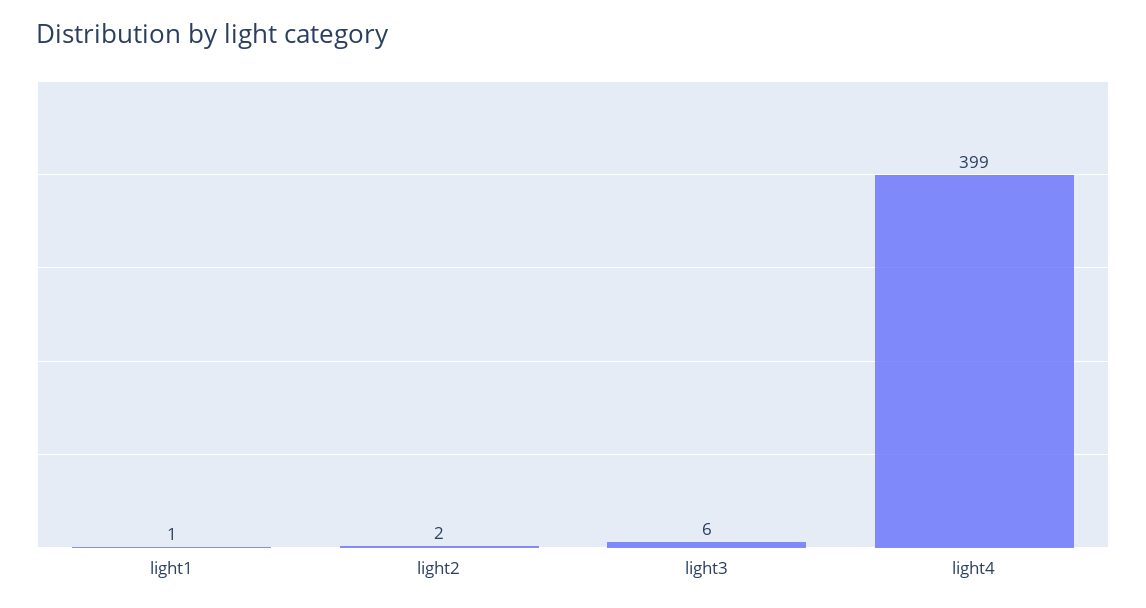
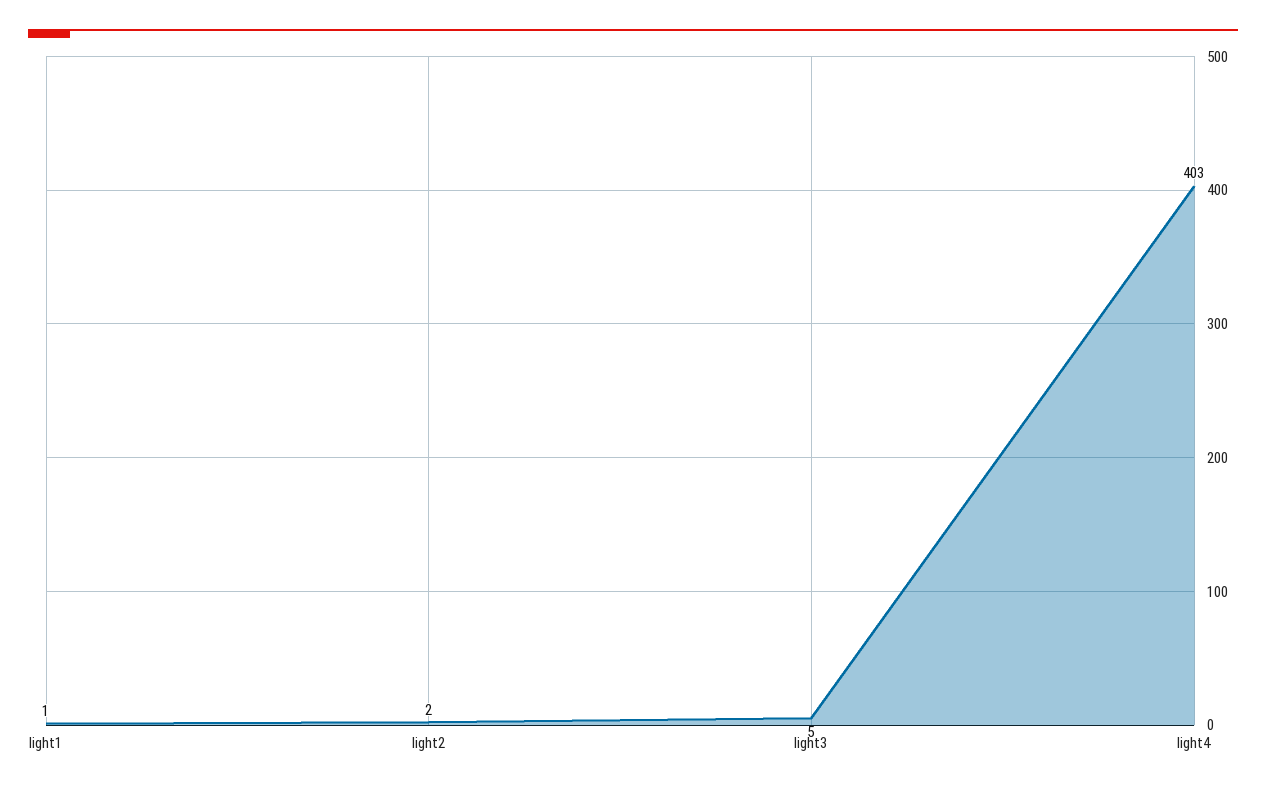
  {
    "light1": 1,
    "light2": 2,
-   "light3": 6,
+   "light3": 5,
-   "light4": 399
+   "light4": 403
  }

